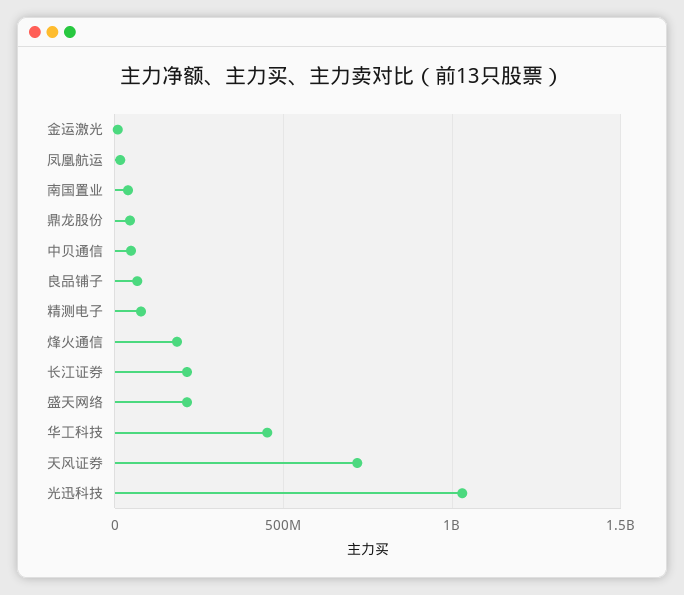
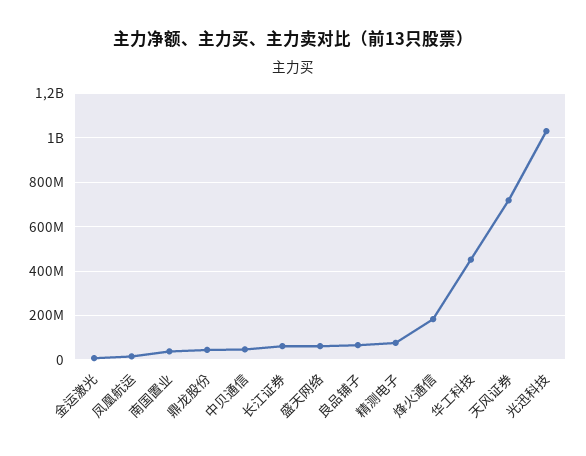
  {
    "金运激光": 0,
    "凤凰航运": 0,
    "南国置业": 50000000,
    "鼎龙股份": 50000000,
    "中贝通信": 50000000,
    "良品铺子": 50000000,
    "精测电子": 100000000,
    "烽火通信": 200000000,
-   "长江证券": 200000000,
+   "长江证券": 50000000,
-   "盛天网络": 200000000,
+   "盛天网络": 50000000,
    "华工科技": 450000000,
    "天风证券": 700000000,
    "光迅科技": 1050000000
  }

